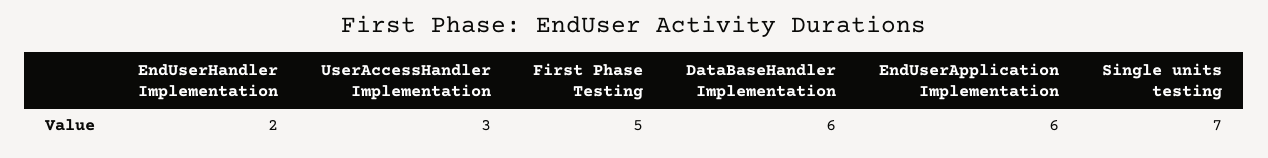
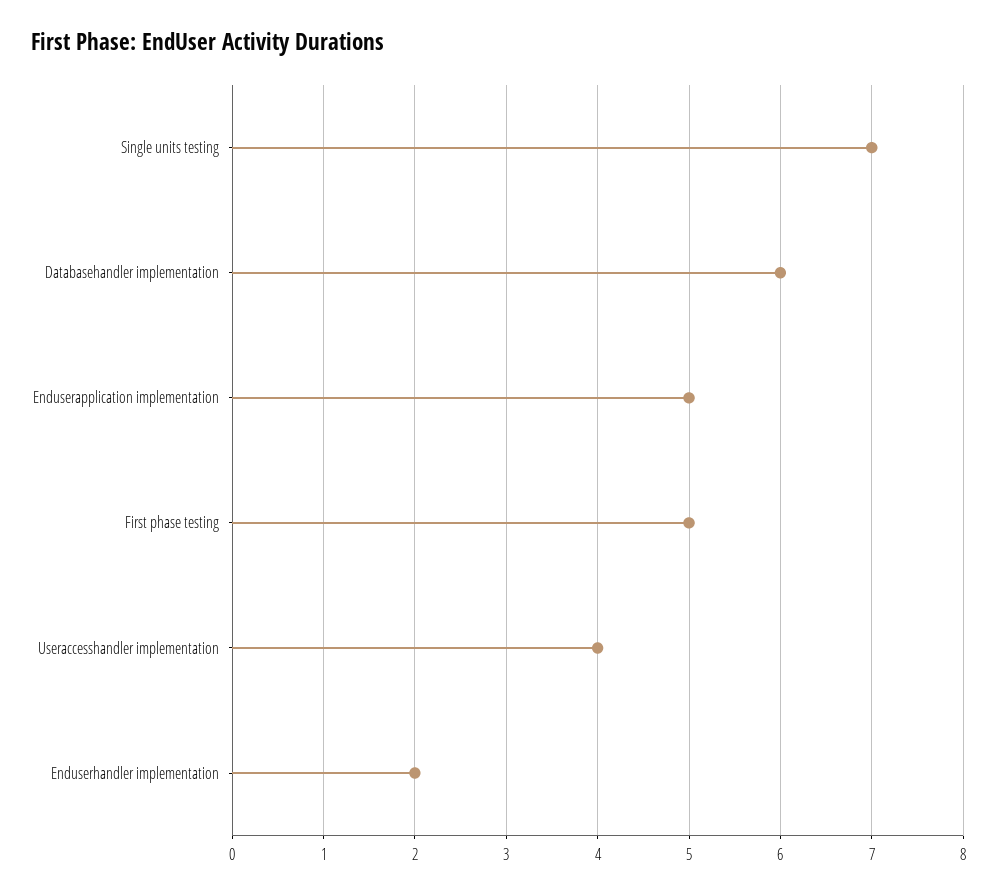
  {
    "EndUserHandler Implementation": 2,
-   "UserAccessHandler Implementation": 3,
+   "UserAccessHandler Implementation": 4,
    "First Phase Testing": 5,
    "DataBaseHandler Implementation": 6,
-   "EndUserApplication Implementation": 6,
+   "EndUserApplication Implementation": 5,
    "Single units testing": 7
  }

